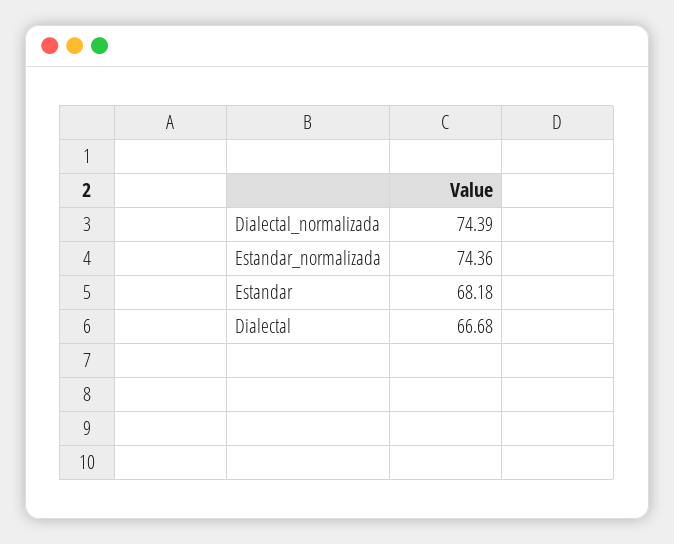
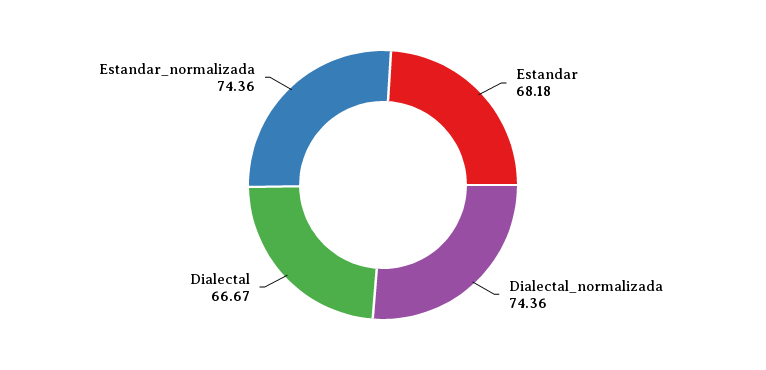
  {
-   "Dialectal_normalizada": 74.39,
+   "Dialectal_normalizada": 74.36,
    "Estandar_normalizada": 74.36,
    "Estandar": 68.18,
-   "Dialectal": 66.68
+   "Dialectal": 66.67
  }

